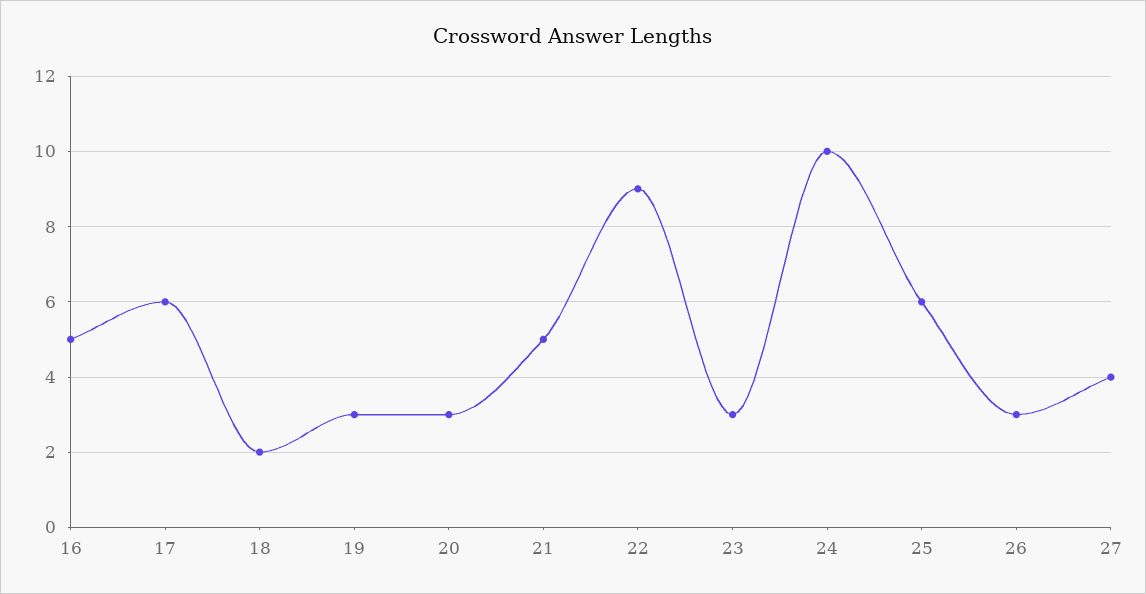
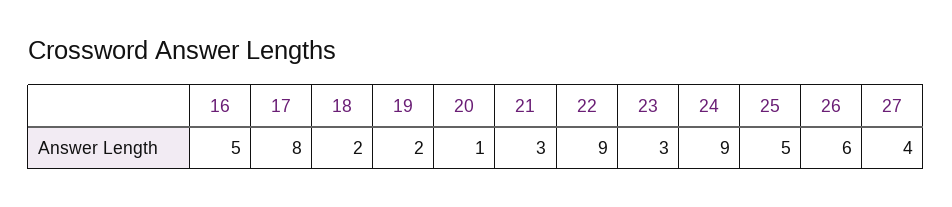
  {
    "16": 5,
-   "17": 6,
+   "17": 8,
    "18": 2,
-   "19": 3,
+   "19": 2,
-   "20": 3,
+   "20": 1,
-   "21": 5,
+   "21": 3,
    "22": 9,
    "23": 3,
-   "24": 10,
+   "24": 9,
-   "25": 6,
+   "25": 5,
-   "26": 3,
+   "26": 6,
    "27": 4
  }

